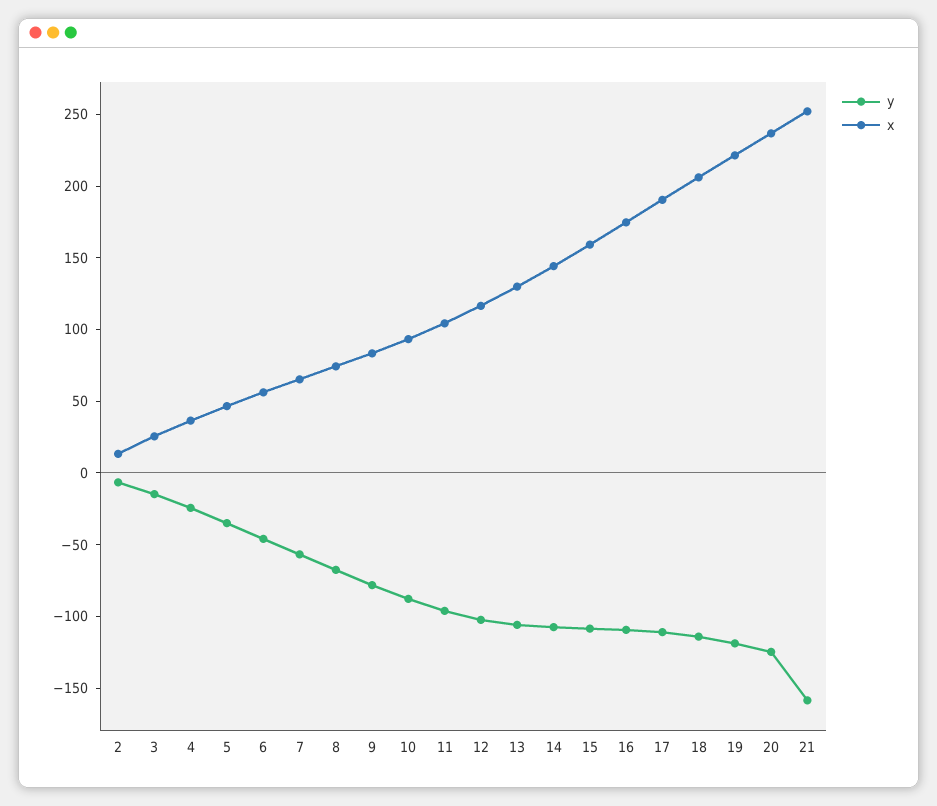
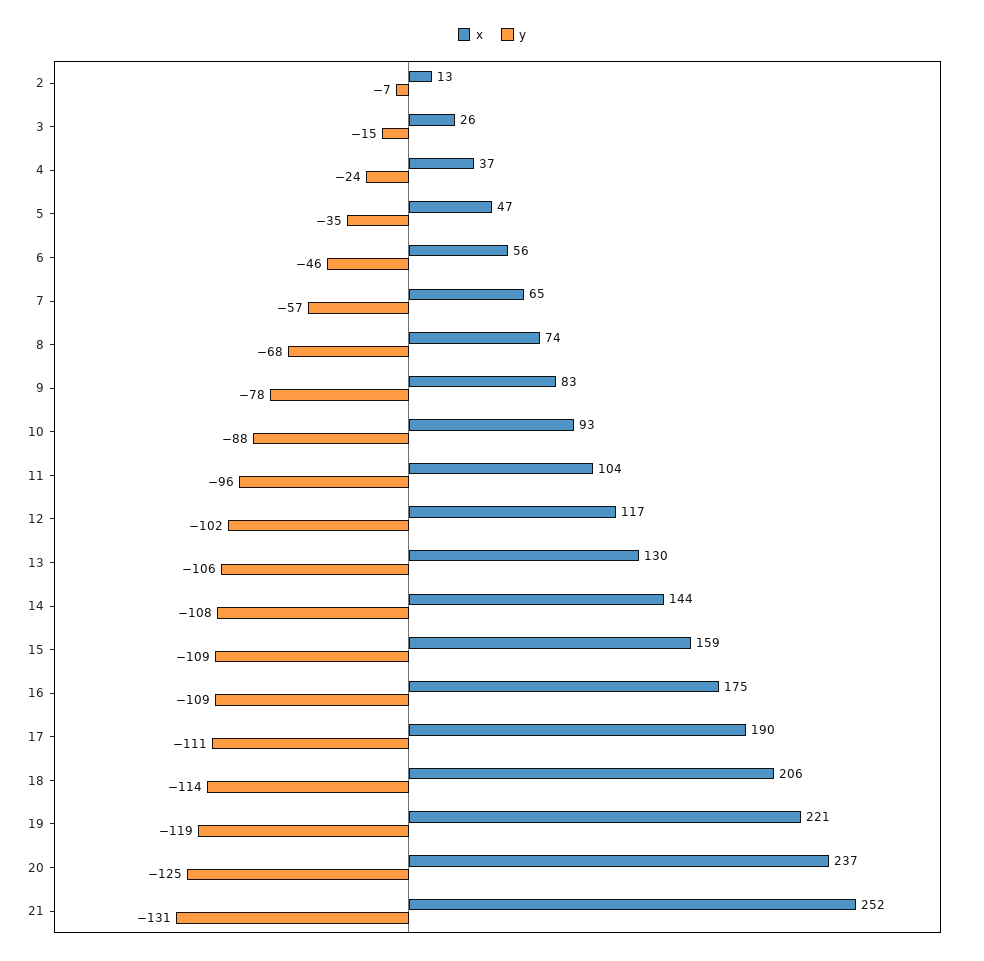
  {
    "y": {
      "2": -7,
      "3": -15,
      "4": -24,
      "5": -35,
      "6": -46,
      "7": -57,
      "8": -68,
      "9": -78,
      "10": -88,
      "11": -96,
      "12": -102,
      "13": -106,
      "14": -108,
      "15": -109,
      "16": -109,
      "17": -111,
      "18": -114,
      "19": -119,
      "20": -125,
-     "21": -160
+     "21": -131
    },
    "x": {
      "2": 13,
      "3": 26,
      "4": 37,
      "5": 47,
      "6": 56,
      "7": 65,
      "8": 74,
      "9": 83,
      "10": 93,
      "11": 104,
      "12": 117,
      "13": 130,
      "14": 144,
      "15": 159,
      "16": 175,
      "17": 190,
      "18": 206,
      "19": 221,
      "20": 237,
      "21": 252
    }
  }

